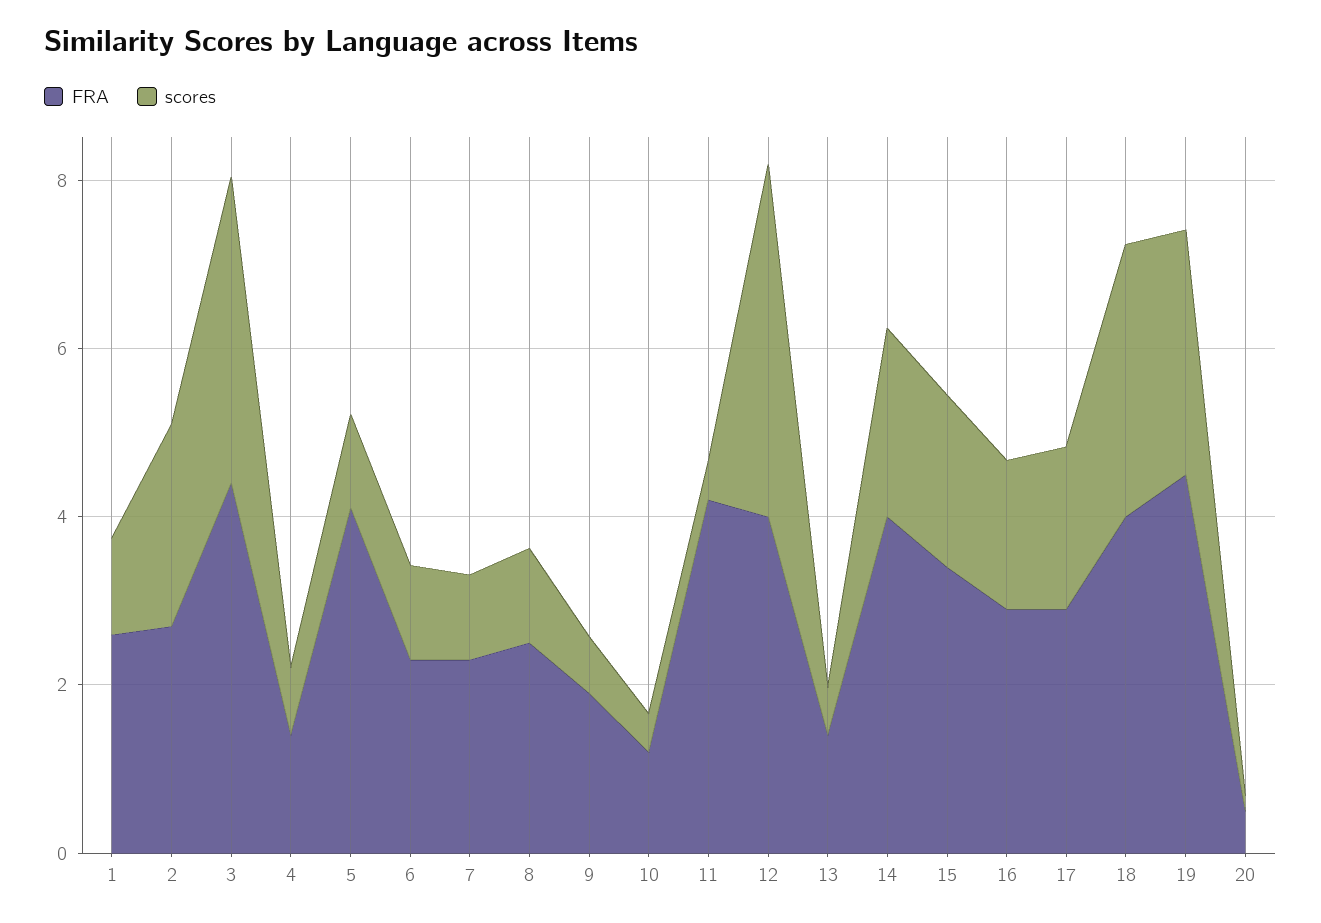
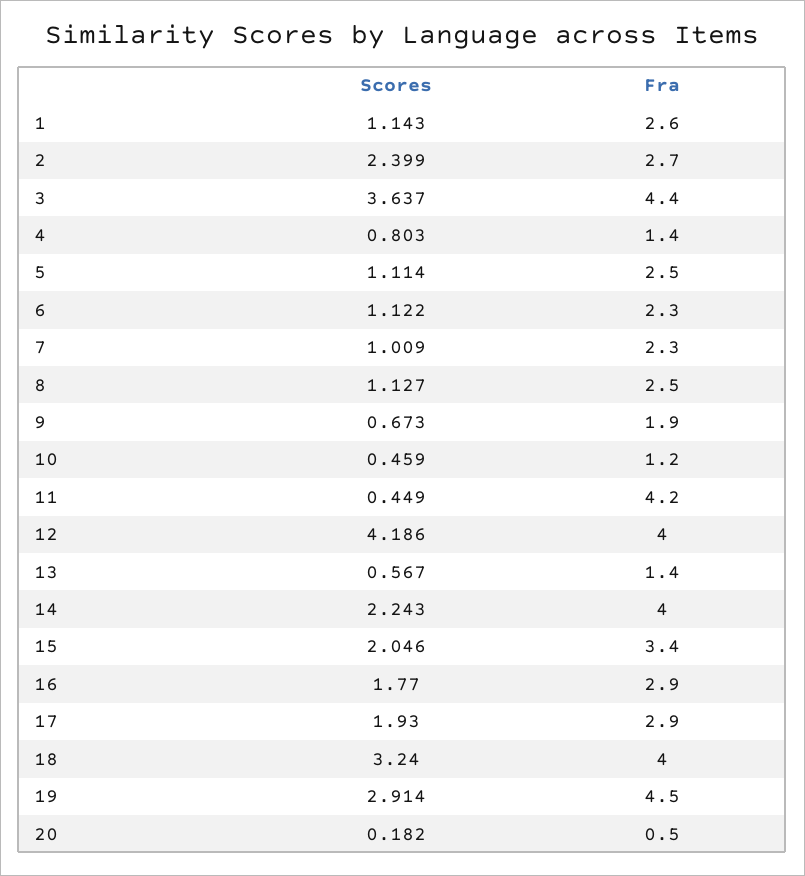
  {
    "FRA": {
      "1": 2.6,
      "2": 2.7,
      "3": 4.4,
      "4": 1.4,
-     "5": 4,
+     "5": 2.5,
      "6": 2.3,
      "7": 2.3,
      "8": 2.5,
      "9": 1.9,
      "10": 1.2,
      "11": 4.2,
      "12": 4,
      "13": 1.4,
      "14": 4,
      "15": 3.4,
      "16": 2.9,
      "17": 2.9,
      "18": 4,
      "19": 4.5,
      "20": 0.5
    },
    "scores": {
      "1": 1.143,
      "2": 2.399,
      "3": 3.637,
      "4": 0.803,
      "5": 1.114,
      "6": 1.122,
      "7": 1.009,
      "8": 1.127,
      "9": 0.673,
      "10": 0.459,
      "11": 0.449,
      "12": 4.186,
      "13": 0.567,
      "14": 2.243,
      "15": 2.046,
      "16": 1.77,
      "17": 1.93,
      "18": 3.24,
      "19": 2.914,
      "20": 0.182
    }
  }

